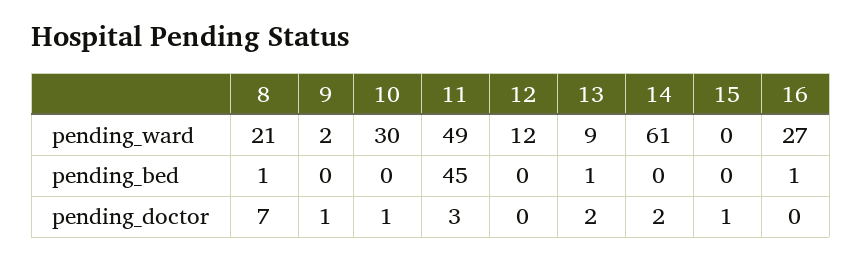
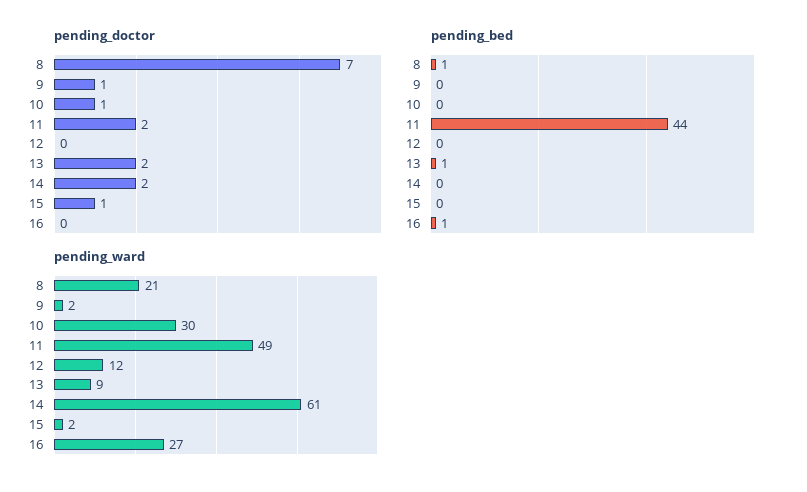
  {
    "pending_ward": {
      "8": 21,
      "9": 2,
      "10": 30,
      "11": 49,
      "12": 12,
      "13": 9,
      "14": 61,
-     "15": 0,
+     "15": 2,
      "16": 27
    },
    "pending_bed": {
      "8": 1,
      "9": 0,
      "10": 0,
-     "11": 45,
+     "11": 44,
      "12": 0,
      "13": 1,
      "14": 0,
      "15": 0,
      "16": 1
    },
    "pending_doctor": {
      "8": 7,
      "9": 1,
      "10": 1,
-     "11": 3,
+     "11": 2,
      "12": 0,
      "13": 2,
      "14": 2,
      "15": 1,
      "16": 0
    }
  }

